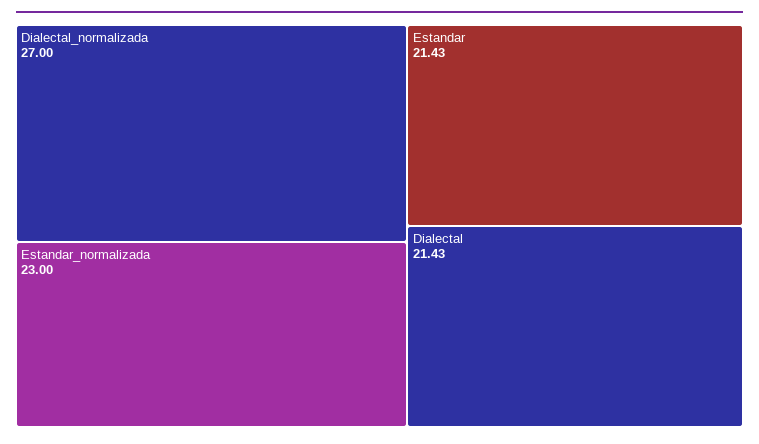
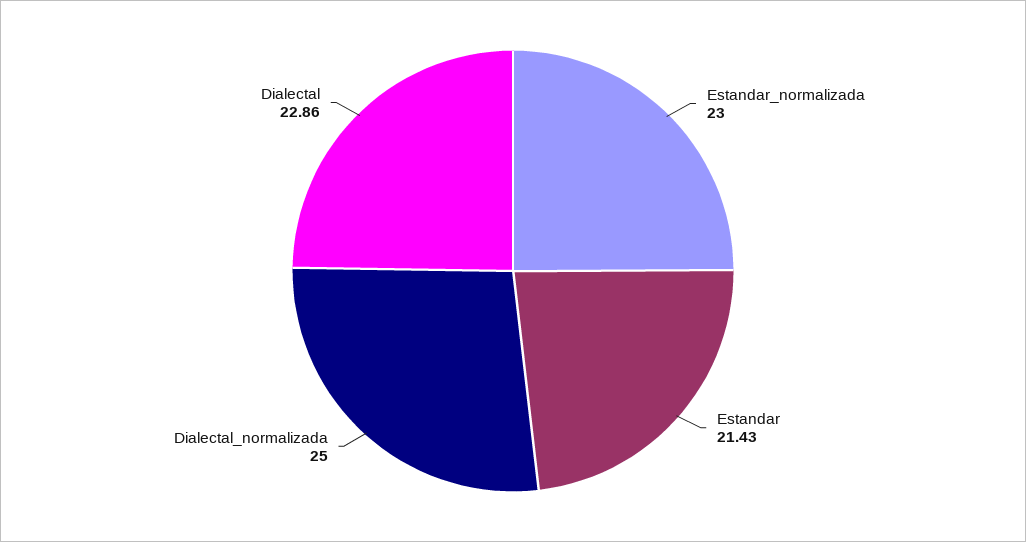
  {
-   "Dialectal_normalizada": 27,
+   "Dialectal_normalizada": 25,
    "Estandar_normalizada": 23,
    "Estandar": 21.43,
-   "Dialectal": 21.43
+   "Dialectal": 22.86
  }

